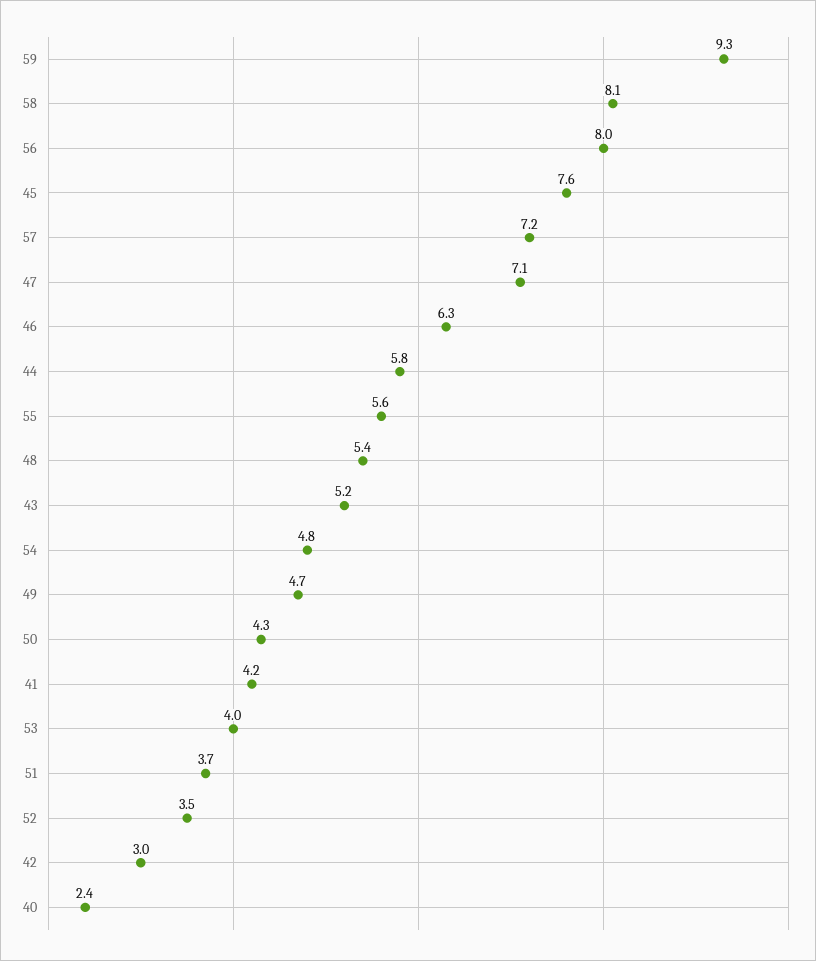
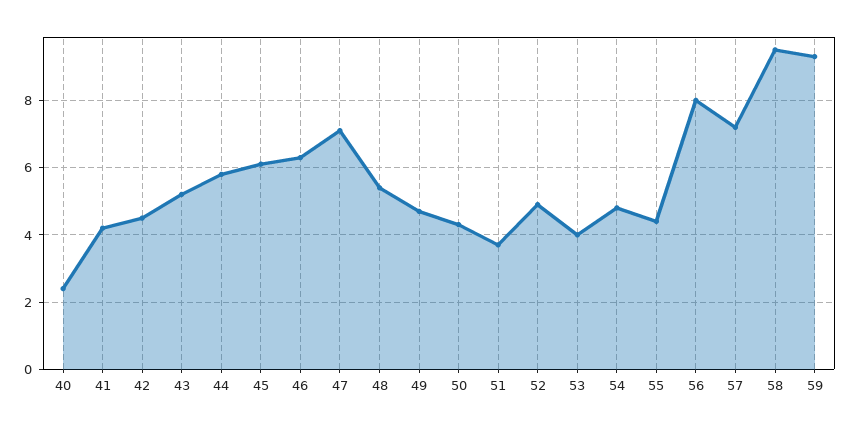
  {
    "59": 9.3,
-   "58": 8.1,
+   "58": 9.5,
    "56": 8,
-   "45": 7.6,
+   "45": 6,
    "57": 7.2,
    "47": 7.1,
    "46": 6.3,
    "44": 5.8,
-   "55": 5.6,
+   "55": 4.5,
    "48": 5.4,
    "43": 5.2,
    "54": 4.8,
    "49": 4.7,
    "50": 4.3,
    "41": 4.2,
    "53": 4,
    "51": 3.7,
-   "52": 3.5,
+   "52": 5,
-   "42": 3,
+   "42": 4.5,
    "40": 2.4
  }

